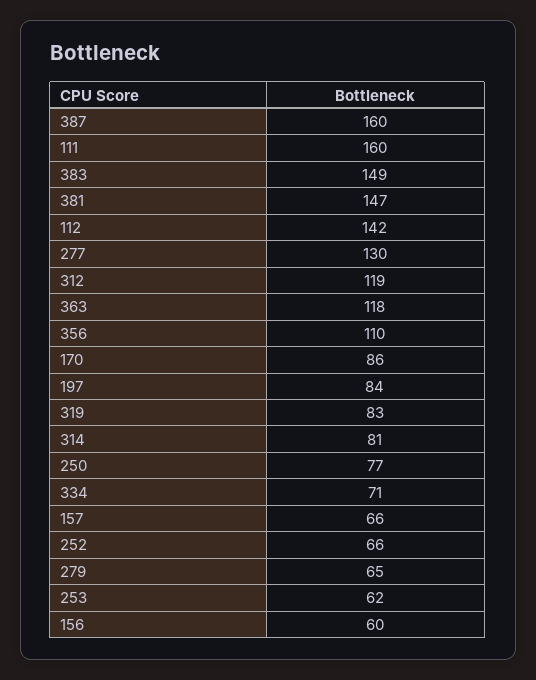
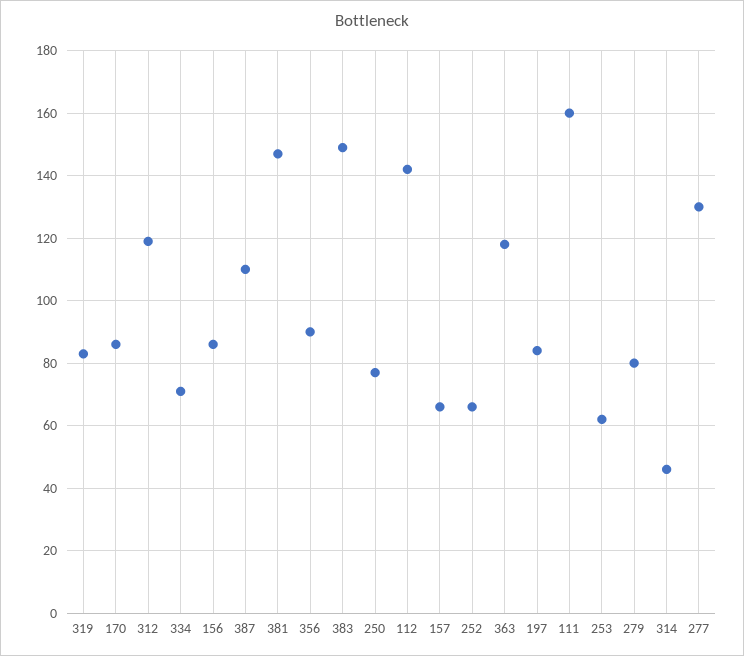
  {
-   "387": 160,
+   "387": 110,
    "111": 160,
    "383": 149,
    "381": 147,
    "112": 142,
    "277": 130,
    "312": 119,
    "363": 118,
-   "356": 110,
+   "356": 90,
    "170": 86,
    "197": 84,
    "319": 83,
-   "314": 81,
+   "314": 45,
    "250": 77,
    "334": 71,
    "157": 66,
    "252": 66,
-   "279": 65,
+   "279": 80,
    "253": 62,
-   "156": 60
+   "156": 85
  }

